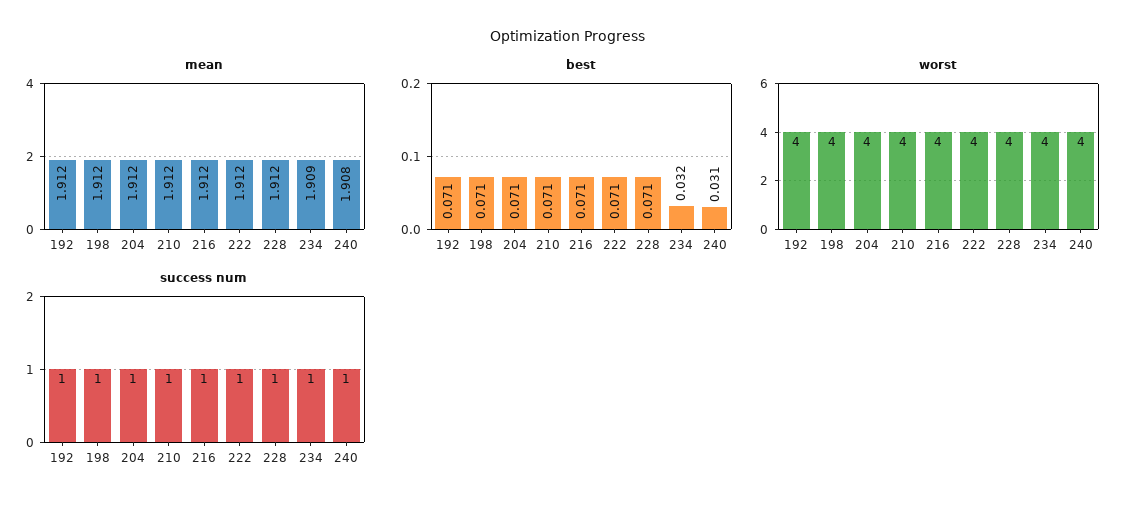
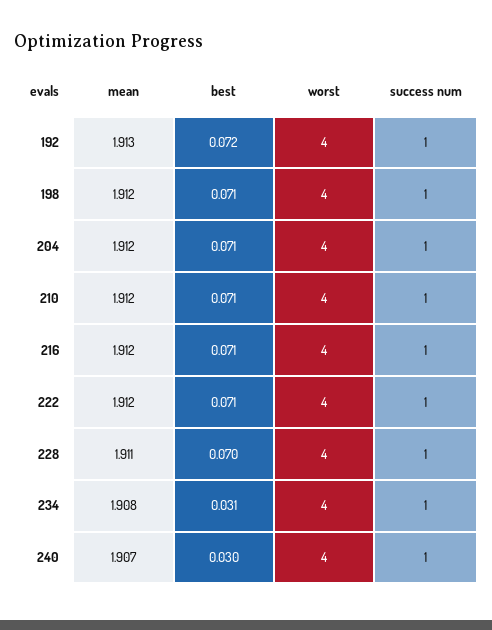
  {
    "mean": {
-     "192": 1.912,
+     "192": 1.913,
      "198": 1.912,
      "204": 1.912,
      "210": 1.912,
      "216": 1.912,
      "222": 1.912,
-     "228": 1.912,
+     "228": 1.911,
-     "234": 1.909,
+     "234": 1.908,
-     "240": 1.908
+     "240": 1.907
    },
    "best": {
-     "192": 0.071,
+     "192": 0.072,
      "198": 0.071,
      "204": 0.071,
      "210": 0.071,
      "216": 0.071,
      "222": 0.071,
-     "228": 0.071,
+     "228": 0.07,
-     "234": 0.032,
+     "234": 0.031,
-     "240": 0.031
+     "240": 0.03
    },
    "worst": {
      "192": 4,
      "198": 4,
      "204": 4,
      "210": 4,
      "216": 4,
      "222": 4,
      "228": 4,
      "234": 4,
      "240": 4
    },
    "success num": {
      "192": 1,
      "198": 1,
      "204": 1,
      "210": 1,
      "216": 1,
      "222": 1,
      "228": 1,
      "234": 1,
      "240": 1
    }
  }

